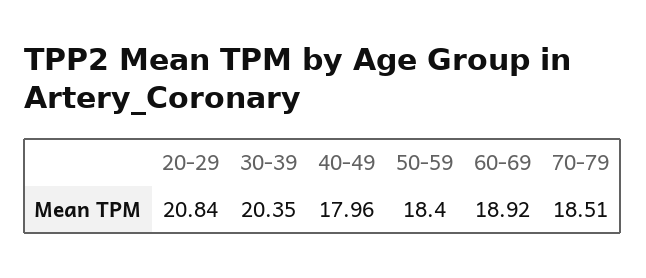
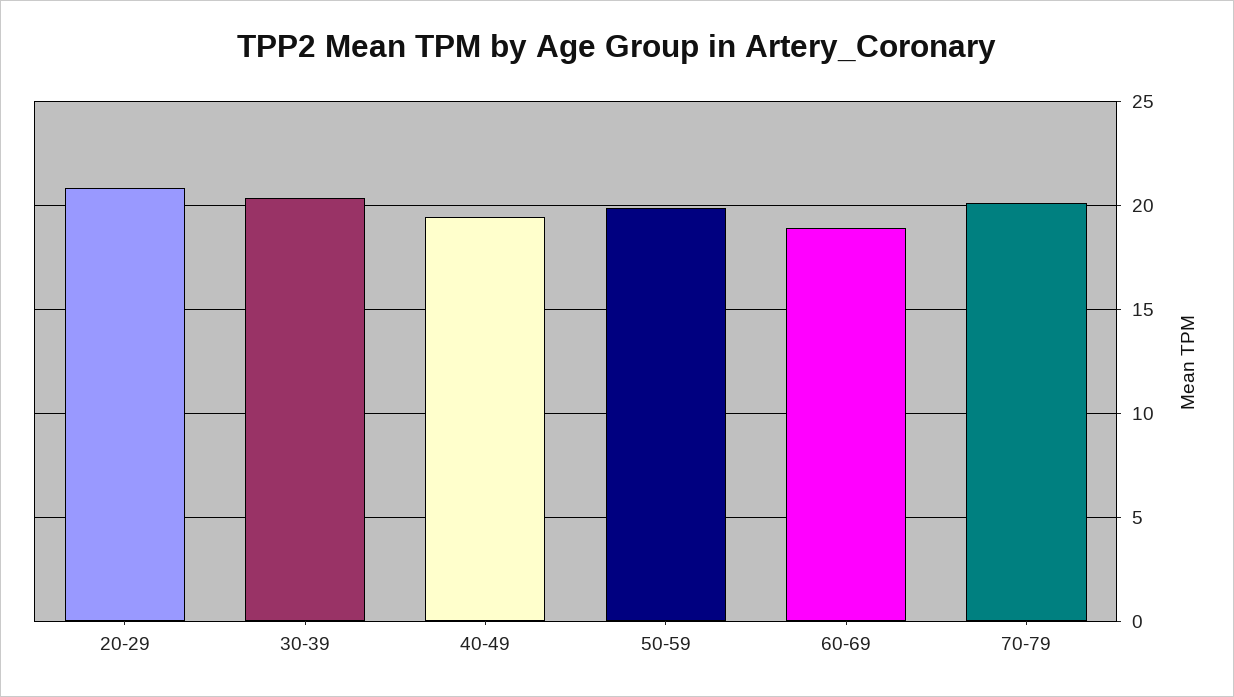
  {
    "20-29": 20.84,
    "30-39": 20.35,
-   "40-49": 17.96,
+   "40-49": 19.5,
-   "50-59": 18.4,
+   "50-59": 20,
    "60-69": 18.92,
-   "70-79": 18.51
+   "70-79": 20
  }

